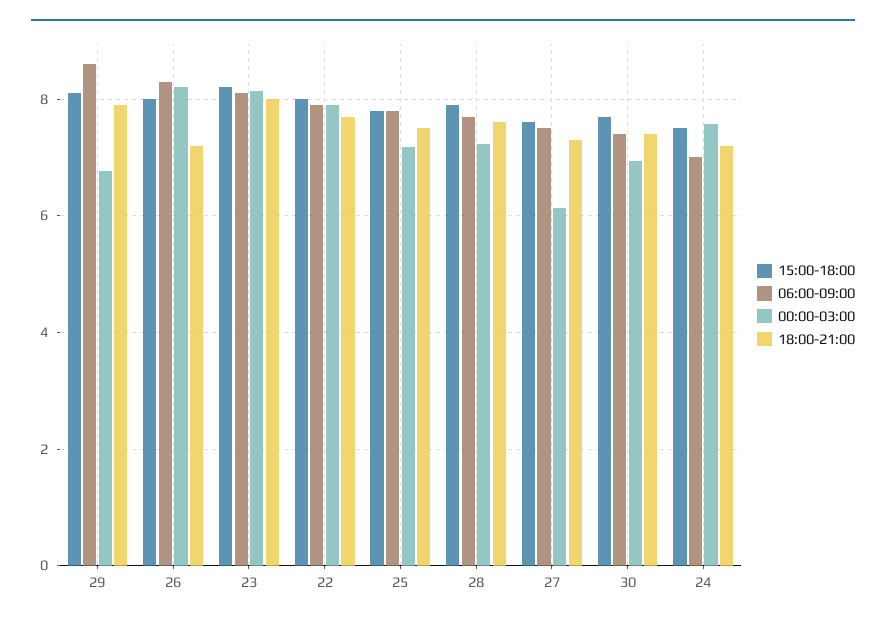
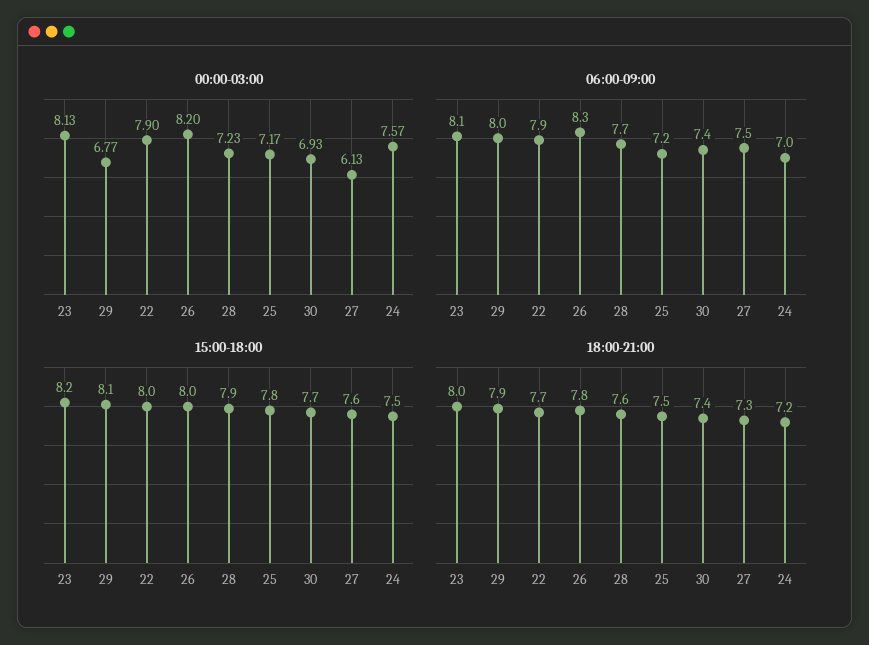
  {
    "15:00-18:00": {
      "29": 8.1,
      "26": 8,
      "23": 8.2,
      "22": 8,
      "25": 7.8,
      "28": 7.9,
      "27": 7.6,
      "30": 7.7,
      "24": 7.5
    },
    "06:00-09:00": {
-     "29": 8.6,
+     "29": 8,
      "26": 8.3,
      "23": 8.1,
      "22": 7.9,
-     "25": 7.8,
+     "25": 7.2,
      "28": 7.7,
      "27": 7.5,
      "30": 7.4,
      "24": 7
    },
    "00:00-03:00": {
      "29": 6.77,
      "26": 8.2,
      "23": 8.13,
      "22": 7.9,
      "25": 7.17,
      "28": 7.23,
      "27": 6.13,
      "30": 6.93,
      "24": 7.57
    },
    "18:00-21:00": {
      "29": 7.9,
-     "26": 7.2,
+     "26": 7.8,
      "23": 8,
      "22": 7.7,
      "25": 7.5,
      "28": 7.6,
      "27": 7.3,
      "30": 7.4,
      "24": 7.2
    }
  }

